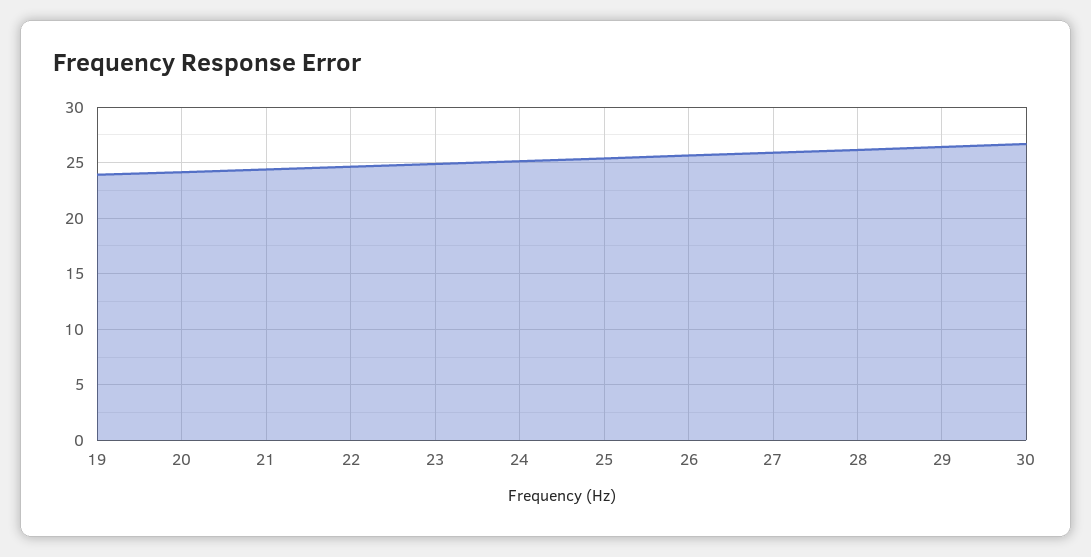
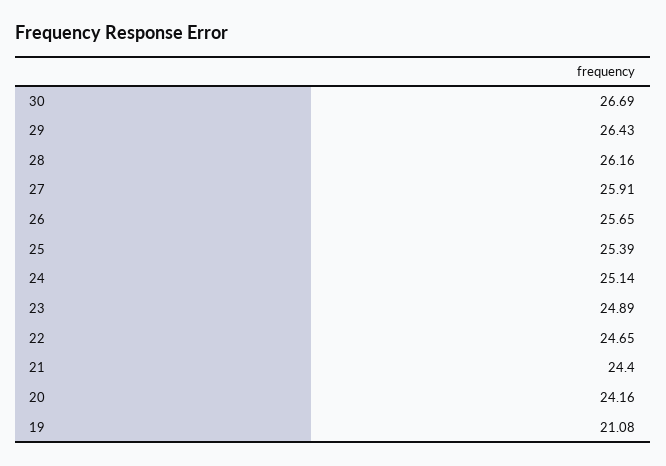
  {
-   "19": 24,
+   "19": 21.08,
    "20": 24.16,
    "21": 24.4,
    "22": 24.65,
    "23": 24.89,
    "24": 25.14,
    "25": 25.39,
    "26": 25.65,
    "27": 25.91,
    "28": 26.16,
    "29": 26.43,
    "30": 26.69
  }

